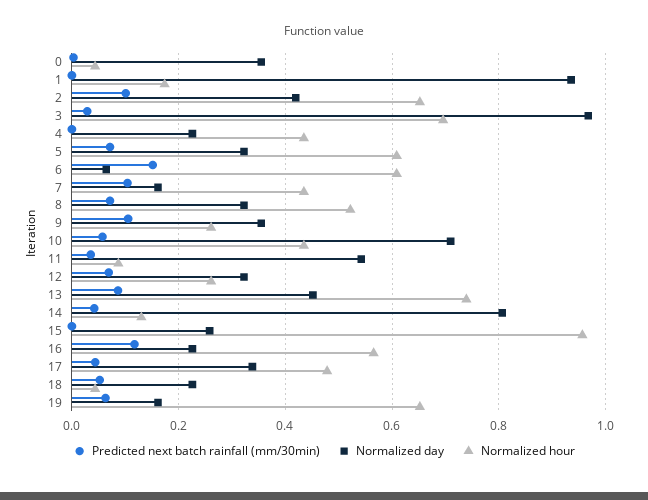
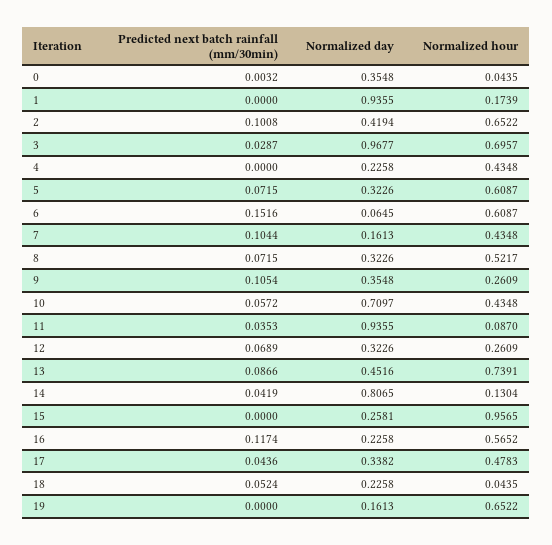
  {
    "Predicted next batch rainfall (mm/30min)": {
      "0": 0.0032,
      "1": 0,
      "2": 0.1008,
      "3": 0.0287,
      "4": 0,
      "5": 0.0715,
      "6": 0.1516,
      "7": 0.1044,
      "8": 0.0715,
      "9": 0.1054,
      "10": 0.0572,
      "11": 0.0353,
      "12": 0.0689,
      "13": 0.0866,
      "14": 0.0419,
      "15": 0,
      "16": 0.1174,
      "17": 0.0436,
      "18": 0.0524,
-     "19": 0.06
+     "19": 0
    },
    "Normalized day": {
      "0": 0.3548,
      "1": 0.9355,
      "2": 0.4194,
      "3": 0.9677,
      "4": 0.2258,
      "5": 0.3226,
      "6": 0.0645,
      "7": 0.1613,
      "8": 0.3226,
      "9": 0.3548,
      "10": 0.7097,
-     "11": 0.54,
+     "11": 0.9355,
      "12": 0.3226,
      "13": 0.4516,
      "14": 0.8065,
      "15": 0.2581,
      "16": 0.2258,
      "17": 0.3382,
      "18": 0.2258,
      "19": 0.1613
    },
    "Normalized hour": {
      "0": 0.0435,
      "1": 0.1739,
      "2": 0.6522,
      "3": 0.6957,
      "4": 0.4348,
      "5": 0.6087,
      "6": 0.6087,
      "7": 0.4348,
      "8": 0.5217,
      "9": 0.2609,
      "10": 0.4348,
      "11": 0.087,
      "12": 0.2609,
      "13": 0.7391,
      "14": 0.1304,
      "15": 0.9565,
      "16": 0.5652,
      "17": 0.4783,
      "18": 0.0435,
      "19": 0.6522
    }
  }

